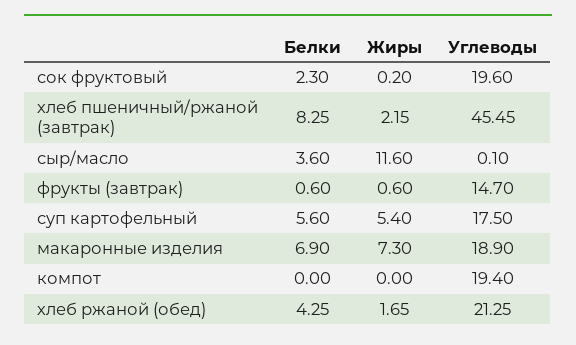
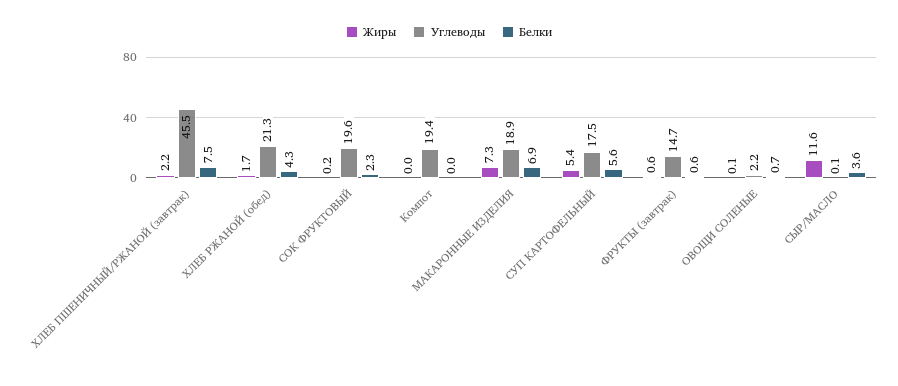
  {
    "Белки": {
      "сок фруктовый": 2.3,
-     "хлеб пшеничный/ржаной (завтрак)": 8.25,
+     "хлеб пшеничный/ржаной (завтрак)": 7.5,
      "сыр/масло": 3.6,
      "фрукты (завтрак)": 0.6,
      "суп картофельный": 5.6,
      "макаронные изделия": 6.9,
      "компот": 0,
-     "хлеб ржаной (обед)": 4.25
+     "хлеб ржаной (обед)": 4.25,
+     "ОВОЩИ СОЛЕНЫЕ": 0.7
    },
    "Жиры": {
      "сок фруктовый": 0.2,
      "хлеб пшеничный/ржаной (завтрак)": 2.15,
      "сыр/масло": 11.6,
      "фрукты (завтрак)": 0.6,
      "суп картофельный": 5.4,
      "макаронные изделия": 7.3,
      "компот": 0,
-     "хлеб ржаной (обед)": 1.65
+     "хлеб ржаной (обед)": 1.65,
+     "ОВОЩИ СОЛЕНЫЕ": 0.1
    },
    "Углеводы": {
      "сок фруктовый": 19.6,
      "хлеб пшеничный/ржаной (завтрак)": 45.45,
      "сыр/масло": 0.1,
      "фрукты (завтрак)": 14.7,
      "суп картофельный": 17.5,
      "макаронные изделия": 18.9,
      "компот": 19.4,
-     "хлеб ржаной (обед)": 21.25
+     "хлеб ржаной (обед)": 21.25,
+     "ОВОЩИ СОЛЕНЫЕ": 2.2
    }
  }

